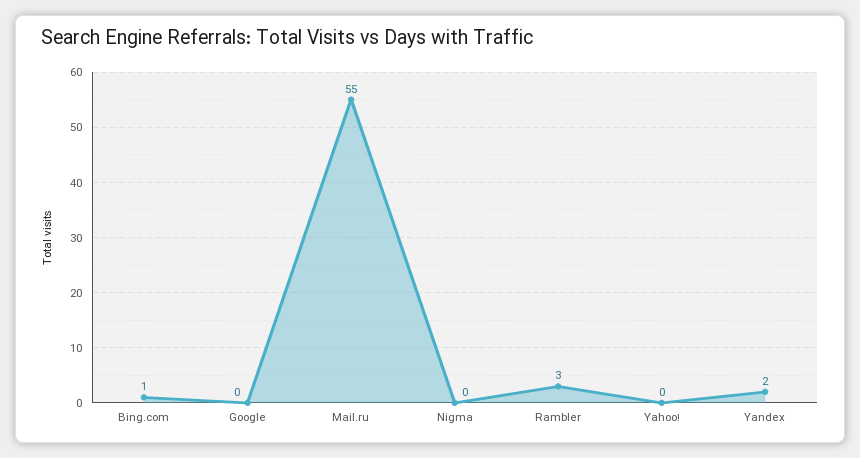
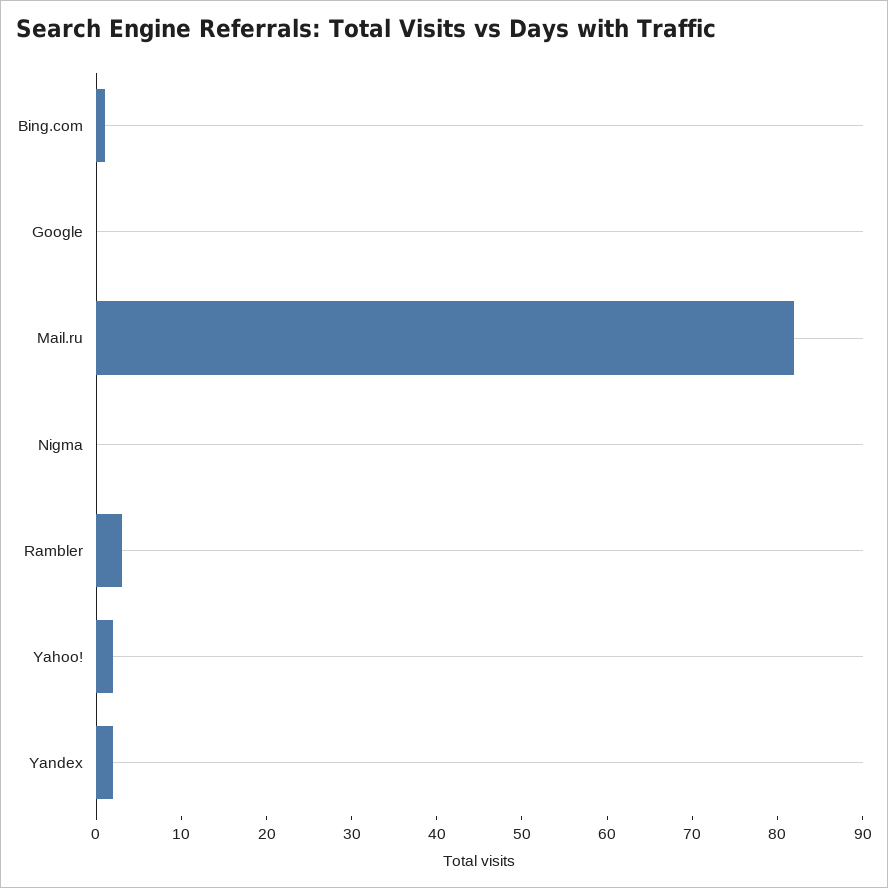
  {
    "Bing.com": 1,
    "Google": 0,
-   "Mail.ru": 55,
+   "Mail.ru": 82,
    "Nigma": 0,
    "Rambler": 3,
-   "Yahoo!": 0,
+   "Yahoo!": 2,
    "Yandex": 2
  }

